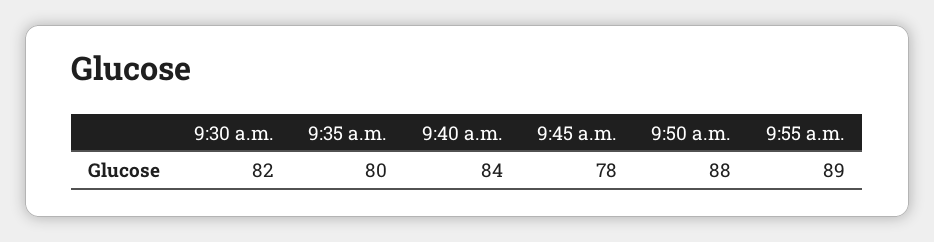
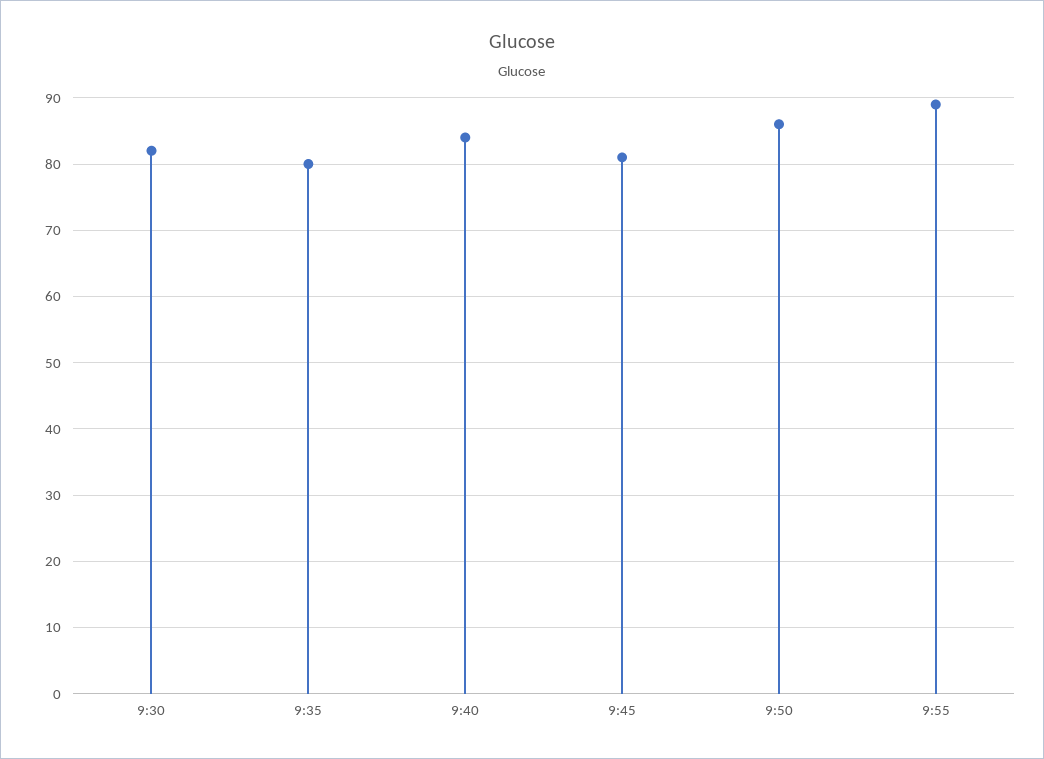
  {
    "9:30 a.m.": 82,
    "9:35 a.m.": 80,
    "9:40 a.m.": 84,
-   "9:45 a.m.": 78,
+   "9:45 a.m.": 81,
-   "9:50 a.m.": 88,
+   "9:50 a.m.": 86,
    "9:55 a.m.": 89
  }

